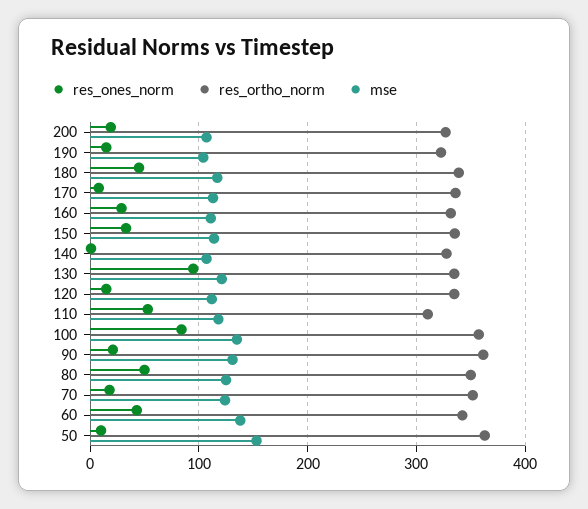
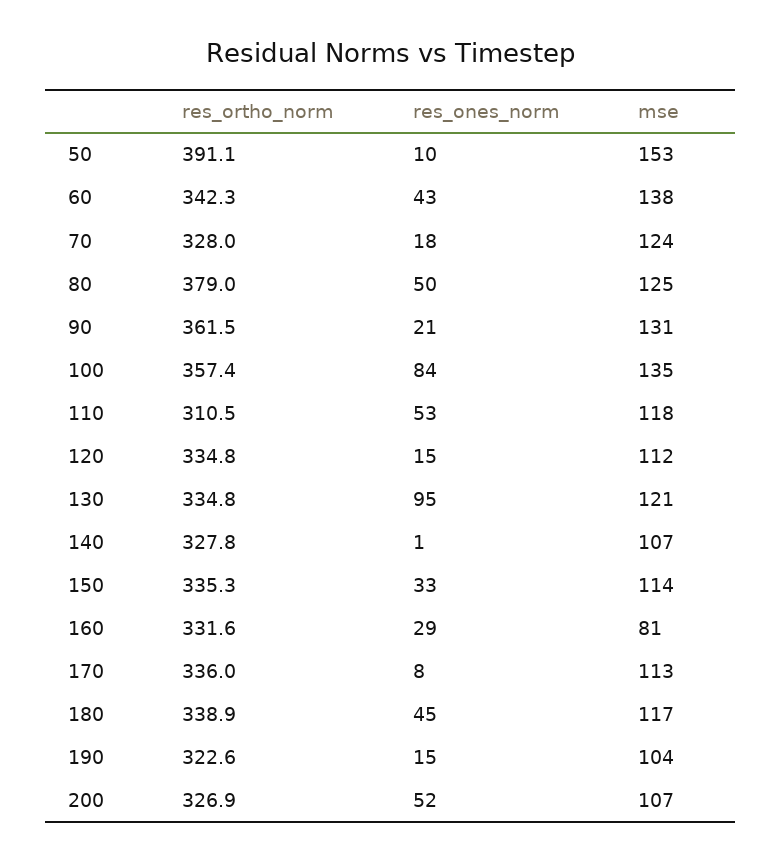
  {
    "res_ones_norm": {
-     "200": 20,
+     "200": 52,
      "190": 15,
      "180": 45,
      "170": 8,
      "160": 29,
      "150": 33,
      "140": 1,
      "130": 95,
      "120": 15,
      "110": 53,
      "100": 84,
      "90": 21,
      "80": 50,
      "70": 18,
      "60": 43,
      "50": 10
    },
    "res_ortho_norm": {
      "200": 326.9,
      "190": 322.6,
      "180": 338.9,
      "170": 336,
      "160": 331.6,
      "150": 335.3,
      "140": 327.8,
      "130": 334.8,
      "120": 334.8,
      "110": 310.5,
      "100": 357.4,
      "90": 361.5,
-     "80": 350,
+     "80": 379,
-     "70": 350,
+     "70": 328,
      "60": 342.3,
-     "50": 360
+     "50": 391.1
    },
    "mse": {
      "200": 107,
      "190": 104,
      "180": 117,
      "170": 113,
-     "160": 110,
+     "160": 81,
      "150": 114,
      "140": 107,
      "130": 121,
      "120": 112,
      "110": 118,
      "100": 135,
      "90": 131,
      "80": 125,
      "70": 124,
      "60": 138,
      "50": 153
    }
  }

